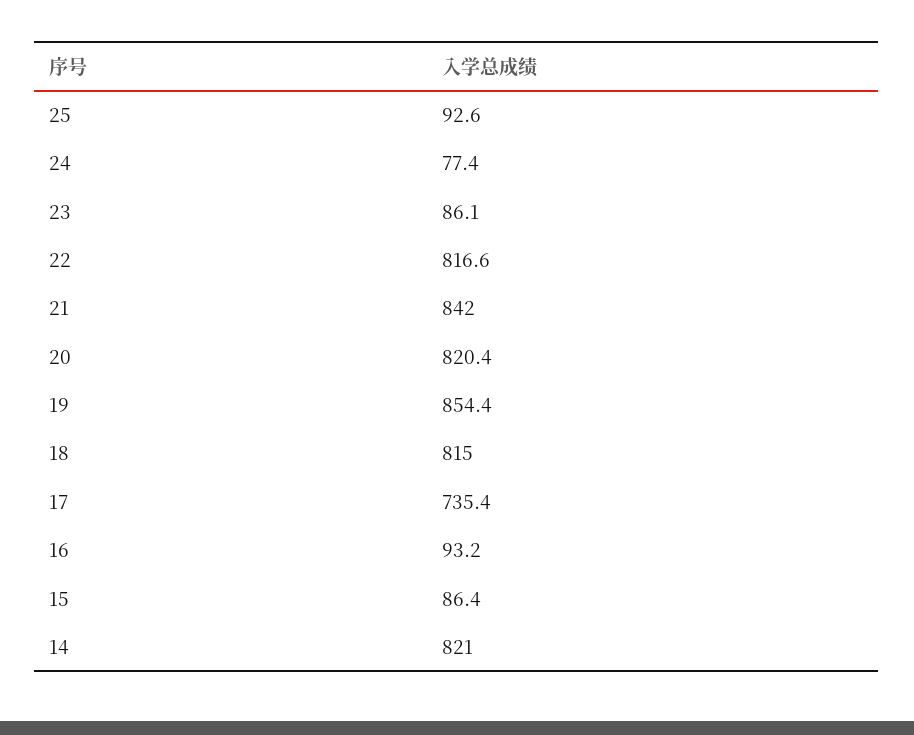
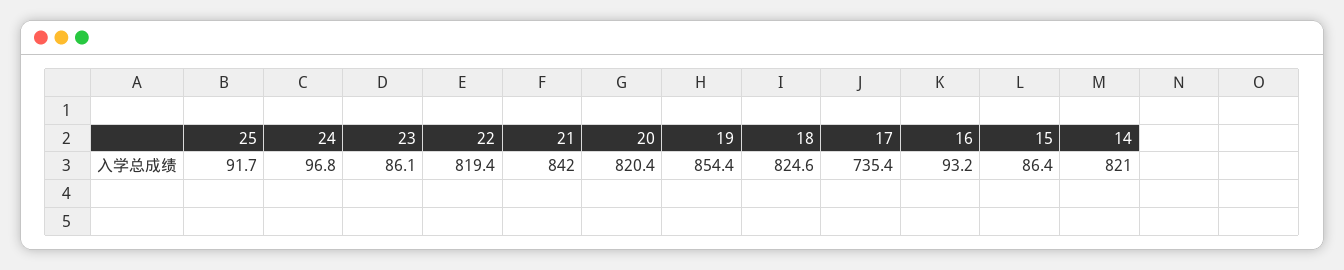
  {
-   "25": 92.6,
+   "25": 91.7,
-   "24": 77.4,
+   "24": 96.8,
    "23": 86.1,
-   "22": 816.6,
+   "22": 819.4,
    "21": 842,
    "20": 820.4,
    "19": 854.4,
-   "18": 815,
+   "18": 824.6,
    "17": 735.4,
    "16": 93.2,
    "15": 86.4,
    "14": 821
  }

